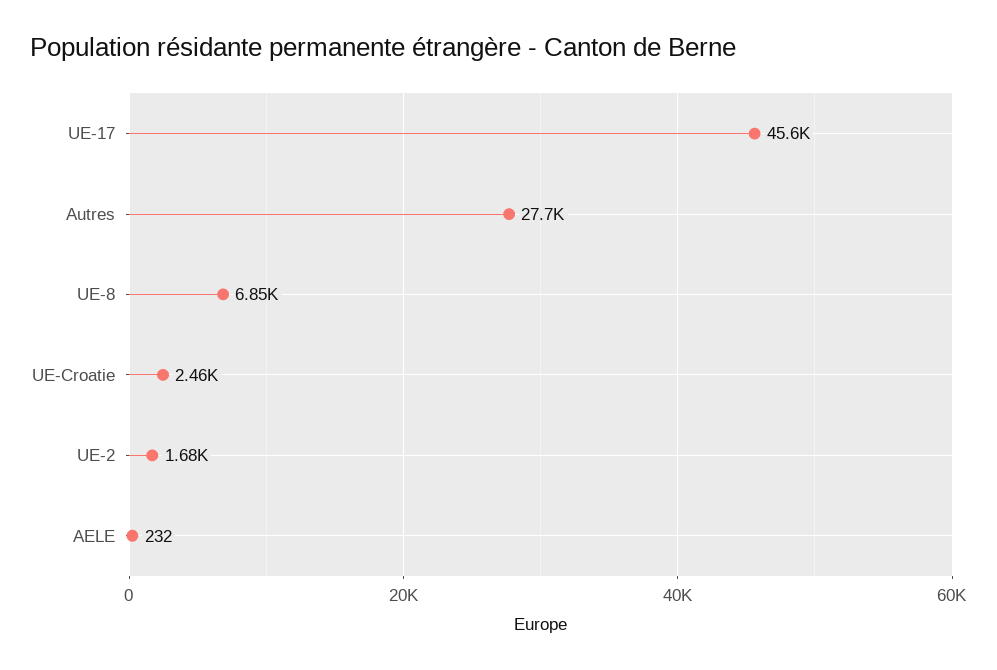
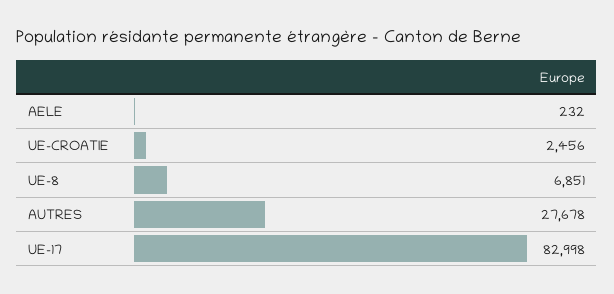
  {
-   "UE-17": 45600,
+   "UE-17": 82998,
    "Autres": 27678,
    "UE-8": 6851,
    "UE-Croatie": 2456,
-   "UE-2": 1680,
    "AELE": 232
  }

